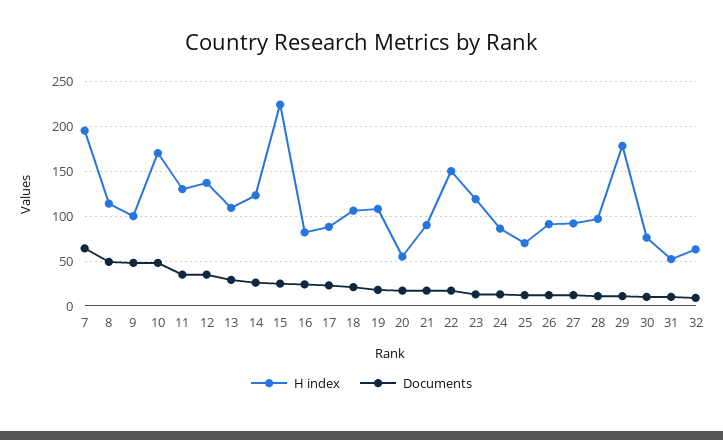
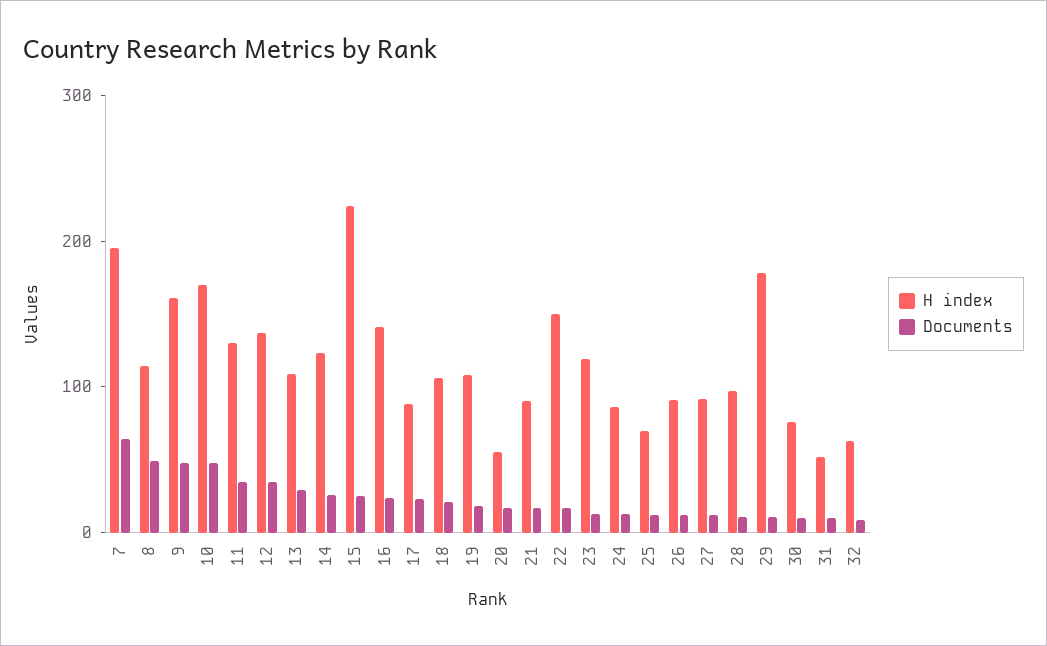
  {
    "H index": {
      "7": 200,
      "8": 110,
-     "9": 100,
+     "9": 160,
      "10": 170,
      "11": 130,
      "12": 140,
      "13": 110,
      "14": 120,
      "15": 220,
-     "16": 80,
+     "16": 140,
      "17": 90,
      "18": 110,
      "19": 110,
      "20": 60,
      "21": 90,
      "22": 150,
      "23": 120,
      "24": 90,
      "25": 70,
      "26": 90,
      "27": 90,
      "28": 100,
      "29": 180,
      "30": 80,
      "31": 50,
      "32": 60
    },
    "Documents": {
      "7": 60,
      "8": 50,
      "9": 50,
      "10": 50,
      "11": 40,
      "12": 40,
      "13": 30,
      "14": 30,
      "15": 30,
      "16": 20,
      "17": 20,
      "18": 20,
      "19": 20,
      "20": 20,
      "21": 20,
      "22": 20,
      "23": 10,
      "24": 10,
      "25": 10,
      "26": 10,
      "27": 10,
      "28": 10,
      "29": 10,
      "30": 10,
      "31": 10,
      "32": 10
    }
  }

